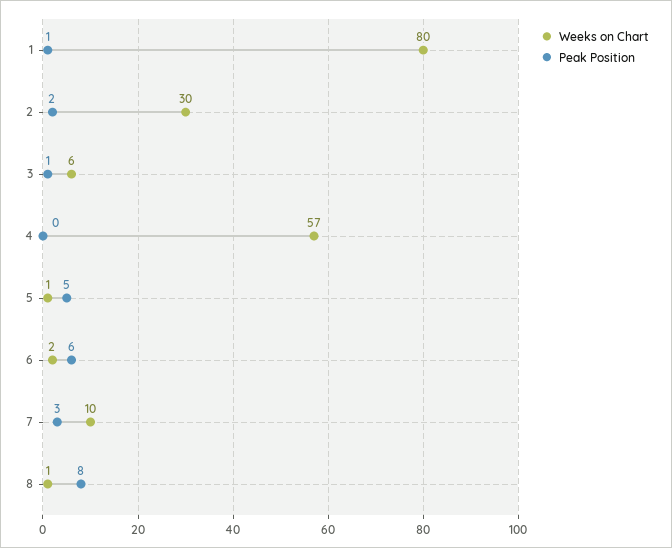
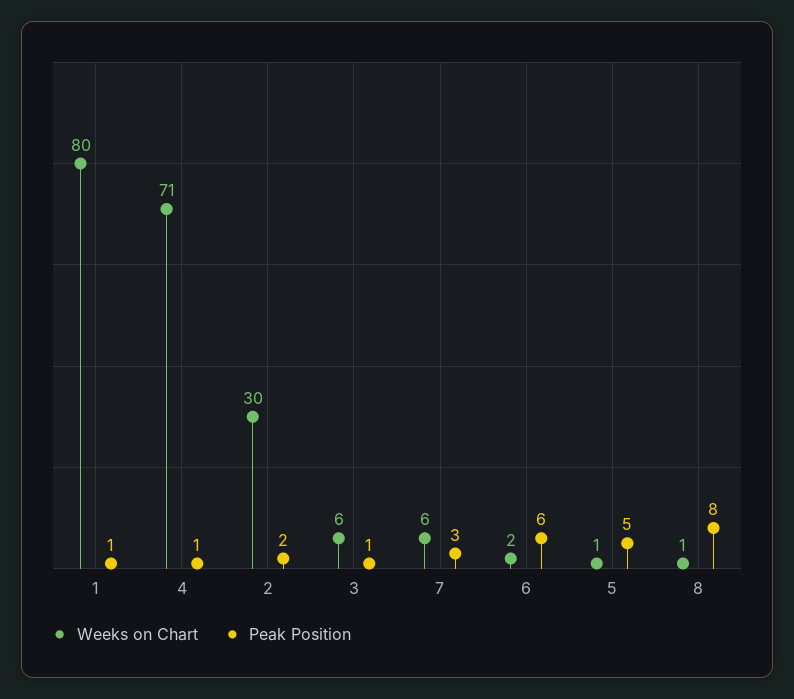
  {
    "Weeks on Chart": {
      "1": 80,
      "2": 30,
      "3": 6,
-     "4": 57,
+     "4": 71,
      "5": 1,
      "6": 2,
-     "7": 10,
+     "7": 6,
      "8": 1
    },
    "Peak Position": {
      "1": 1,
      "2": 2,
      "3": 1,
-     "4": 0,
+     "4": 1,
      "5": 5,
      "6": 6,
      "7": 3,
      "8": 8
    }
  }

